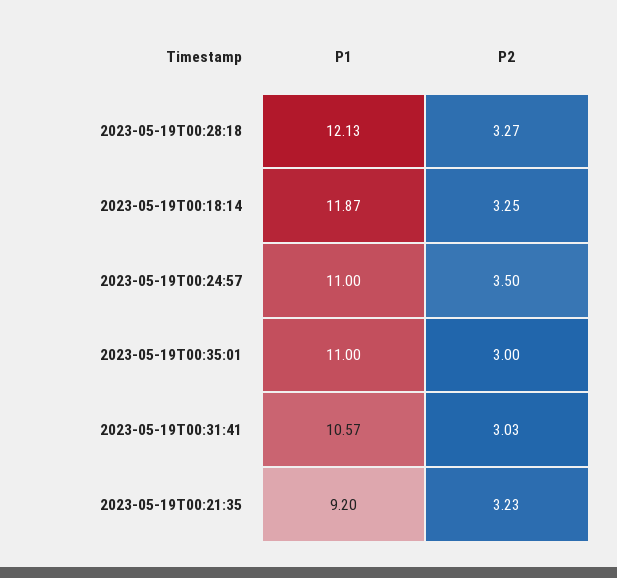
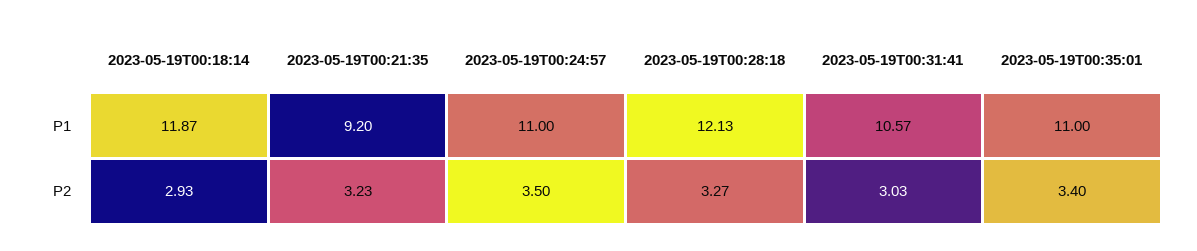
  {
    "P1": {
      "2023-05-19T00:28:18": 12.13,
      "2023-05-19T00:18:14": 11.87,
      "2023-05-19T00:24:57": 11,
      "2023-05-19T00:35:01": 11,
      "2023-05-19T00:31:41": 10.57,
      "2023-05-19T00:21:35": 9.2
    },
    "P2": {
      "2023-05-19T00:28:18": 3.27,
-     "2023-05-19T00:18:14": 3.25,
+     "2023-05-19T00:18:14": 2.93,
      "2023-05-19T00:24:57": 3.5,
-     "2023-05-19T00:35:01": 3,
+     "2023-05-19T00:35:01": 3.4,
      "2023-05-19T00:31:41": 3.03,
      "2023-05-19T00:21:35": 3.23
    }
  }

